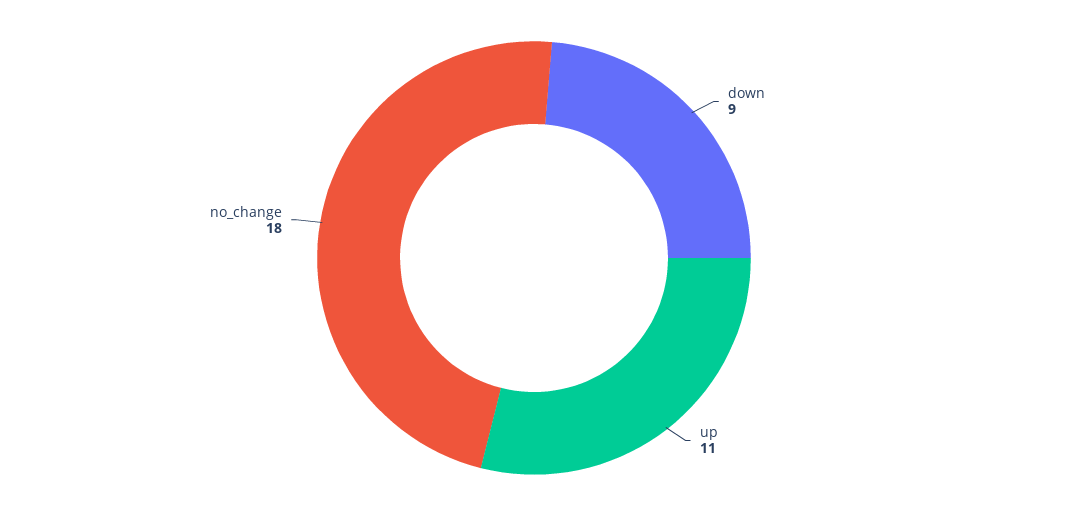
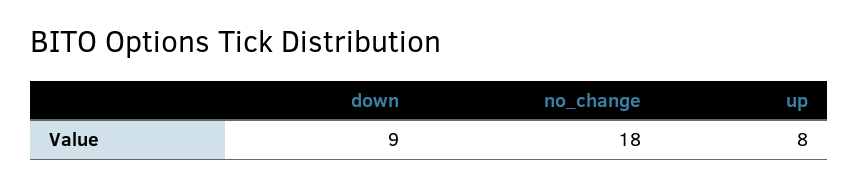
  {
    "down": 9,
-   "up": 11,
+   "up": 8,
    "no_change": 18
  }

